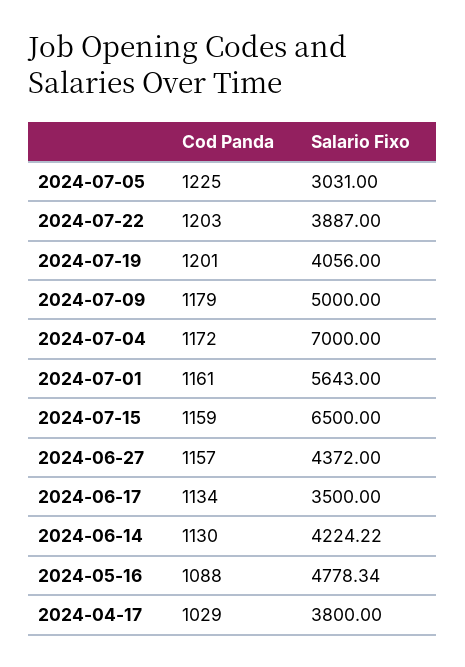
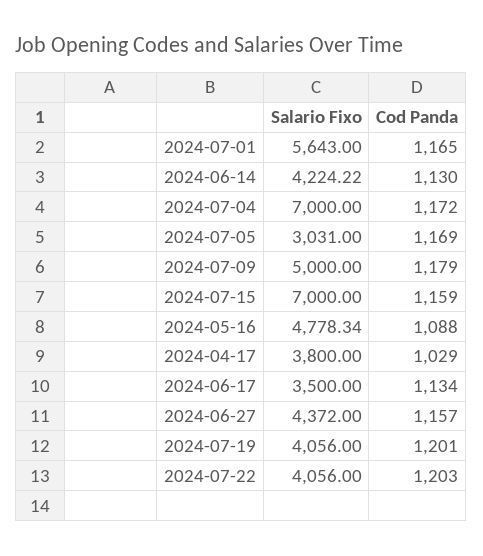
  {
    "Cod Panda": {
-     "2024-07-05": 1225,
+     "2024-07-05": 1169,
      "2024-07-22": 1203,
      "2024-07-19": 1201,
      "2024-07-09": 1179,
      "2024-07-04": 1172,
-     "2024-07-01": 1161,
+     "2024-07-01": 1165,
      "2024-07-15": 1159,
      "2024-06-27": 1157,
      "2024-06-17": 1134,
      "2024-06-14": 1130,
      "2024-05-16": 1088,
      "2024-04-17": 1029
    },
    "Salario Fixo": {
      "2024-07-05": 3031,
-     "2024-07-22": 3887,
+     "2024-07-22": 4056,
      "2024-07-19": 4056,
      "2024-07-09": 5000,
      "2024-07-04": 7000,
      "2024-07-01": 5643,
-     "2024-07-15": 6500,
+     "2024-07-15": 7000,
      "2024-06-27": 4372,
      "2024-06-17": 3500,
      "2024-06-14": 4224.22,
      "2024-05-16": 4778.34,
      "2024-04-17": 3800
    }
  }

